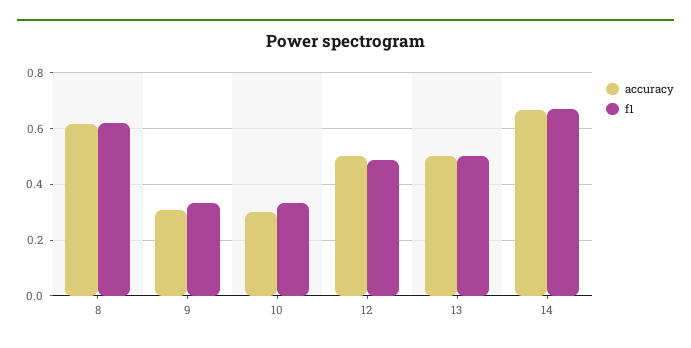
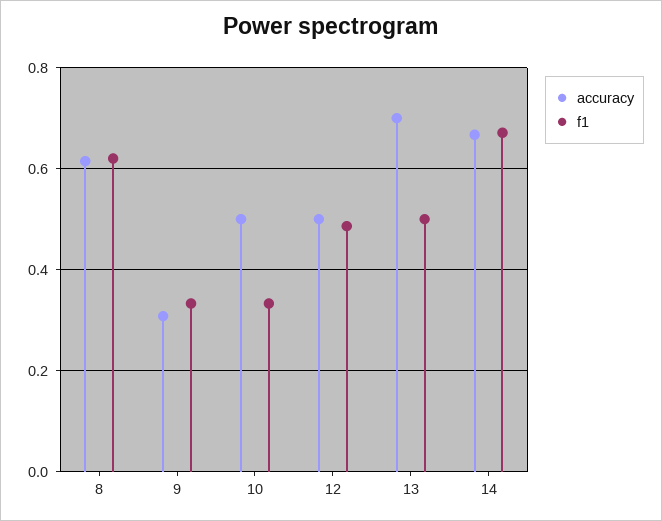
  {
    "accuracy": {
      "8": 0.62,
      "9": 0.3,
-     "10": 0.3,
+     "10": 0.5,
      "12": 0.5,
-     "13": 0.5,
+     "13": 0.7,
      "14": 0.66
    },
    "f1": {
      "8": 0.62,
      "9": 0.34,
      "10": 0.34,
      "12": 0.48,
      "13": 0.5,
      "14": 0.68
    }
  }

